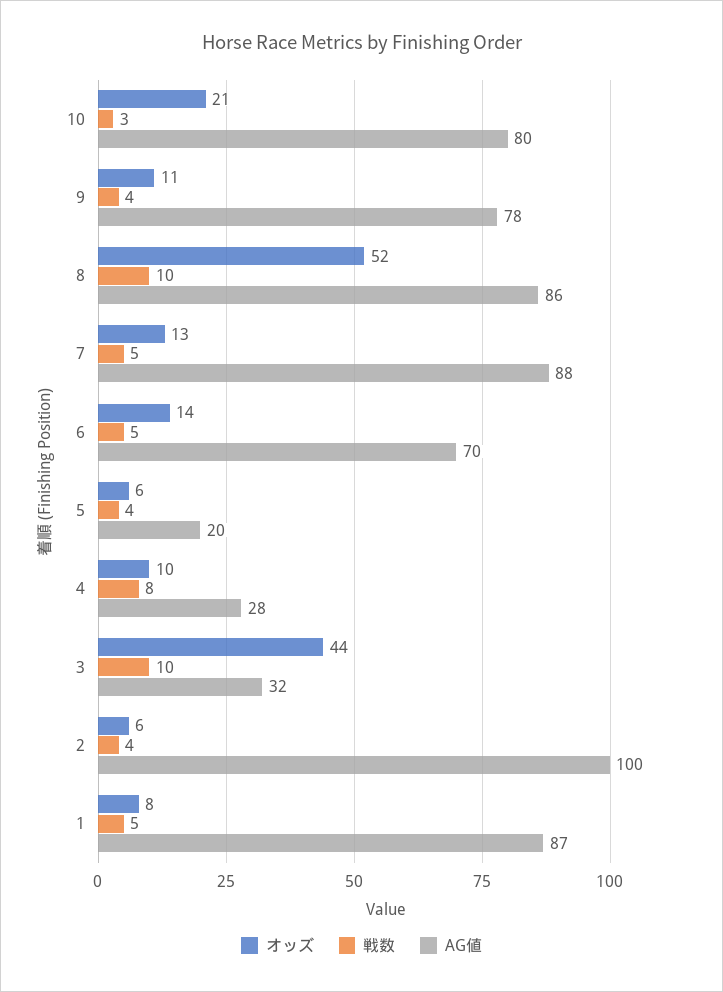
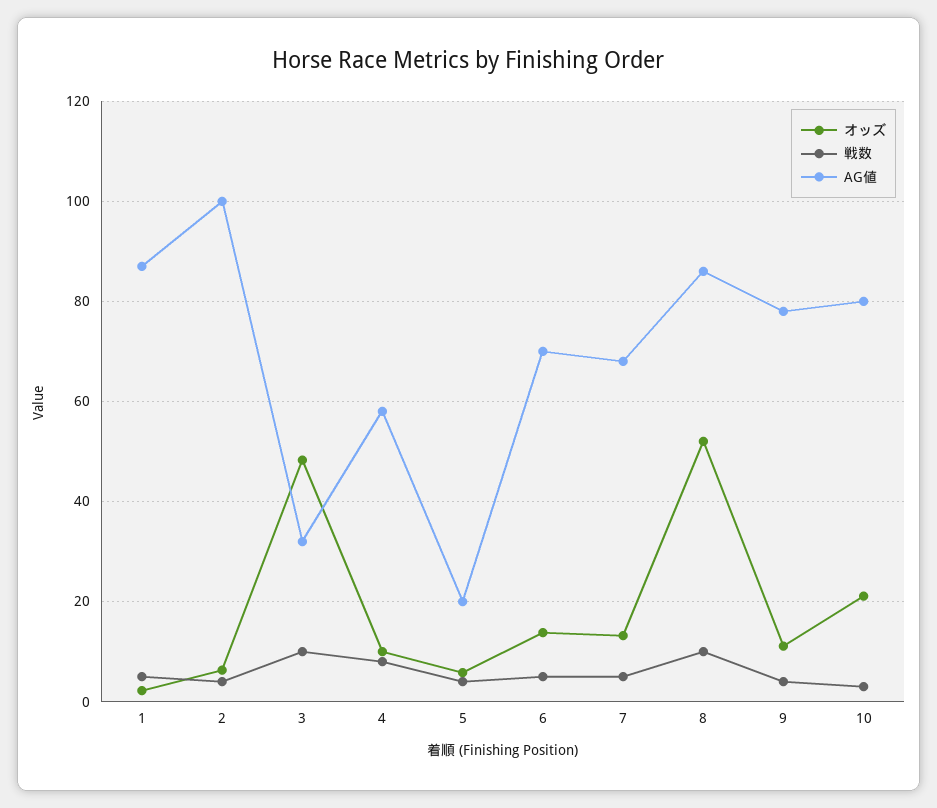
  {
    "オッズ": {
      "10": 21,
      "9": 11,
      "8": 52,
      "7": 13,
      "6": 14,
      "5": 6,
      "4": 10,
-     "3": 44,
+     "3": 48,
      "2": 6,
-     "1": 8
+     "1": 2
    },
    "戦数": {
      "10": 3,
      "9": 4,
      "8": 10,
      "7": 5,
      "6": 5,
      "5": 4,
      "4": 8,
      "3": 10,
      "2": 4,
      "1": 5
    },
    "AG値": {
      "10": 80,
      "9": 78,
      "8": 86,
-     "7": 88,
+     "7": 68,
      "6": 70,
      "5": 20,
-     "4": 28,
+     "4": 58,
      "3": 32,
      "2": 100,
      "1": 87
    }
  }

